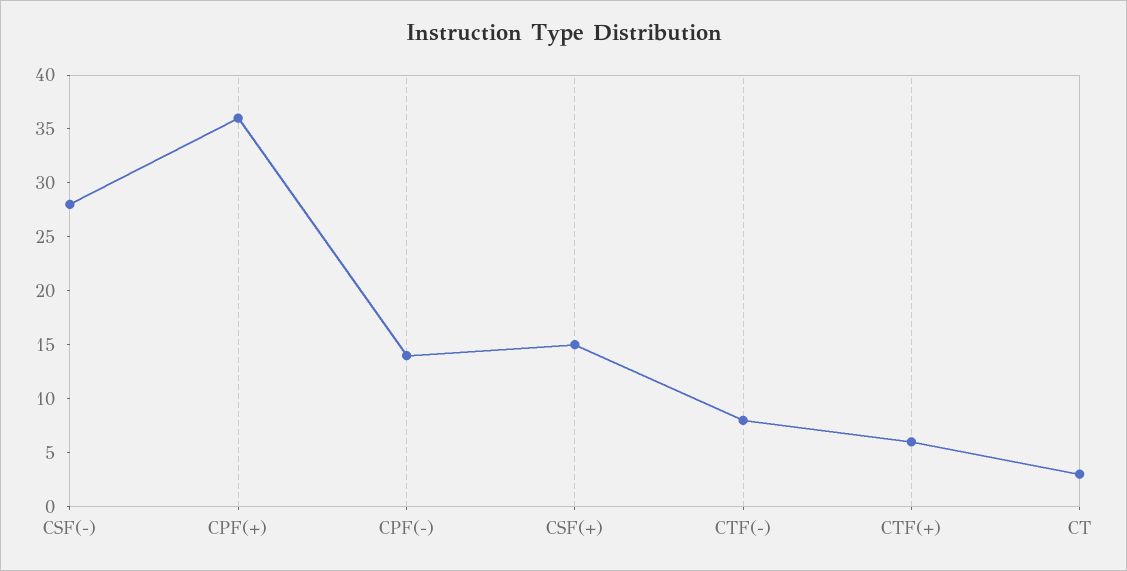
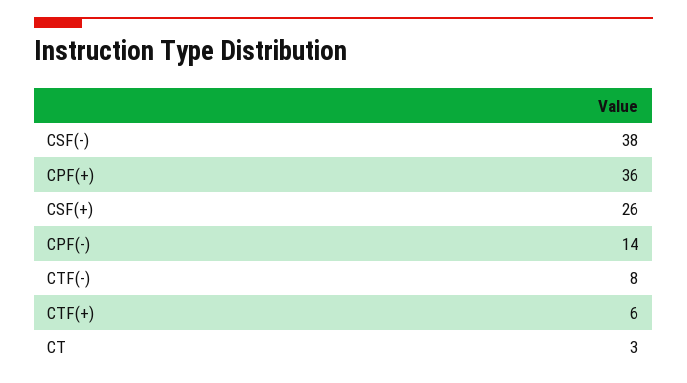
  {
-   "CSF(-)": 28,
+   "CSF(-)": 38,
    "CPF(+)": 36,
    "CPF(-)": 14,
-   "CSF(+)": 15,
+   "CSF(+)": 26,
    "CTF(-)": 8,
    "CTF(+)": 6,
    "CT": 3
  }

